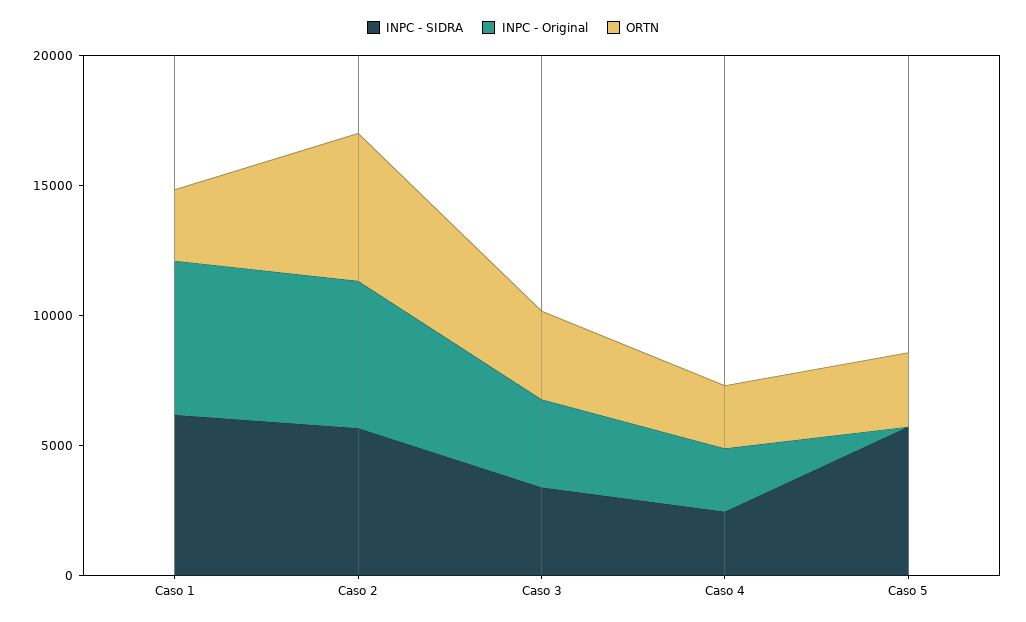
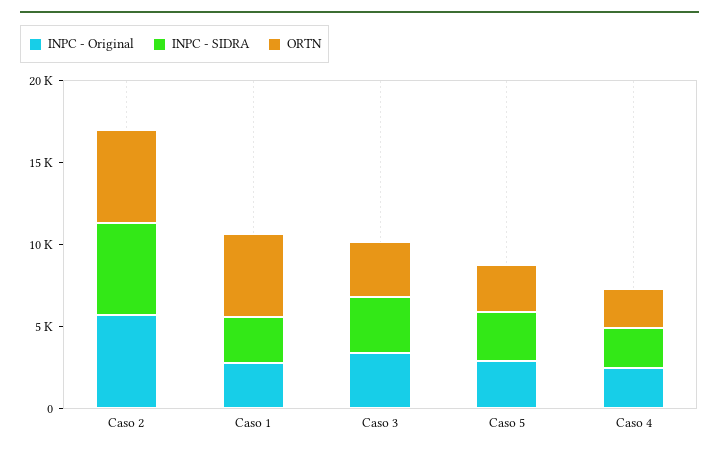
  {
    "INPC - SIDRA": {
-     "Caso 1": 6000,
+     "Caso 1": 3000,
      "Caso 2": 6000,
      "Caso 3": 3000,
      "Caso 4": 2000,
-     "Caso 5": 6000
+     "Caso 5": 3000
    },
    "INPC - Original": {
-     "Caso 1": 6000,
+     "Caso 1": 3000,
      "Caso 2": 6000,
      "Caso 3": 3000,
      "Caso 4": 2000,
-     "Caso 5": 0
+     "Caso 5": 3000
    },
    "ORTN": {
-     "Caso 1": 3000,
+     "Caso 1": 5000,
      "Caso 2": 6000,
      "Caso 3": 3000,
      "Caso 4": 2000,
      "Caso 5": 3000
    }
  }

